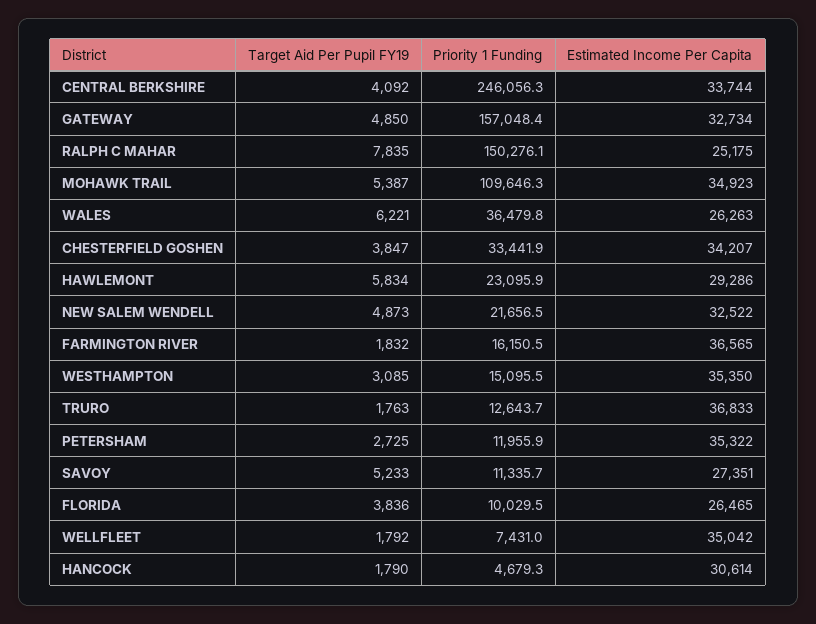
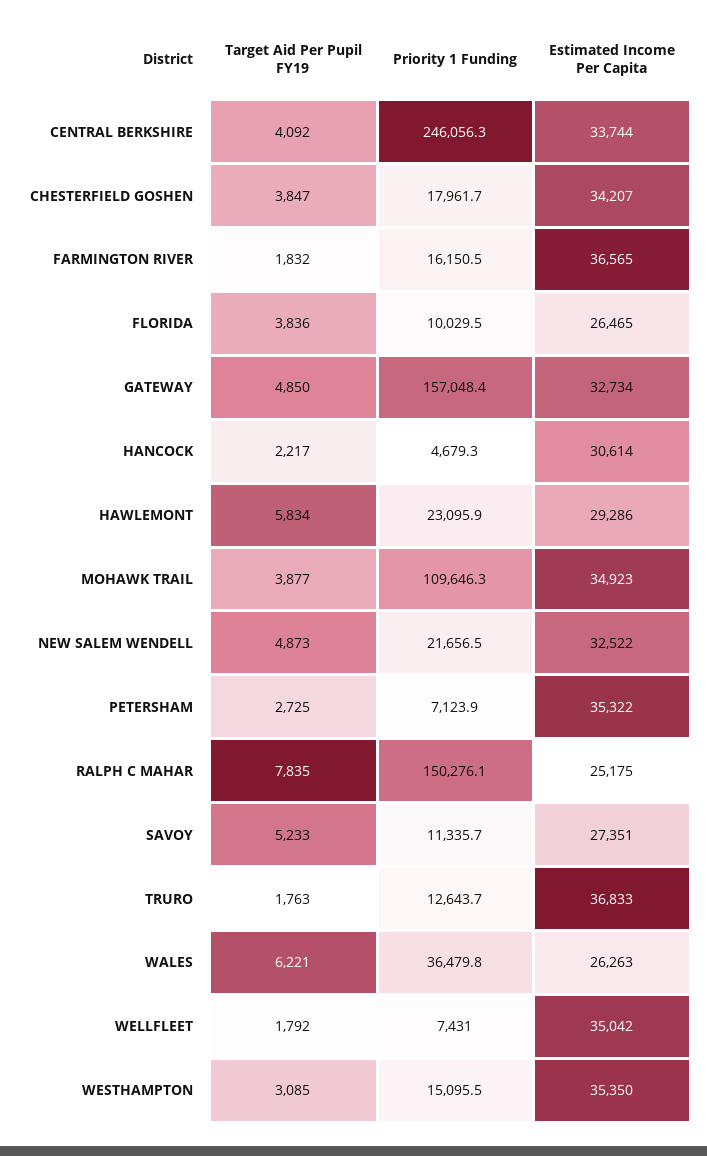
  {
    "Target Aid Per Pupil FY19": {
      "CENTRAL BERKSHIRE": 4092,
      "GATEWAY": 4850,
      "RALPH C MAHAR": 7835,
-     "MOHAWK TRAIL": 5387,
+     "MOHAWK TRAIL": 3877,
      "WALES": 6221,
      "CHESTERFIELD GOSHEN": 3847,
      "HAWLEMONT": 5834,
      "NEW SALEM WENDELL": 4873,
      "FARMINGTON RIVER": 1832,
      "WESTHAMPTON": 3085,
      "TRURO": 1763,
      "PETERSHAM": 2725,
      "SAVOY": 5233,
      "FLORIDA": 3836,
      "WELLFLEET": 1792,
-     "HANCOCK": 1790
+     "HANCOCK": 2217
    },
    "Priority 1 Funding": {
      "CENTRAL BERKSHIRE": 246056.3,
      "GATEWAY": 157048.4,
      "RALPH C MAHAR": 150276.1,
      "MOHAWK TRAIL": 109646.3,
      "WALES": 36479.8,
-     "CHESTERFIELD GOSHEN": 33441.9,
+     "CHESTERFIELD GOSHEN": 17961.7,
      "HAWLEMONT": 23095.9,
      "NEW SALEM WENDELL": 21656.5,
      "FARMINGTON RIVER": 16150.5,
      "WESTHAMPTON": 15095.5,
      "TRURO": 12643.7,
-     "PETERSHAM": 11955.9,
+     "PETERSHAM": 7123.9,
      "SAVOY": 11335.7,
      "FLORIDA": 10029.5,
      "WELLFLEET": 7431,
      "HANCOCK": 4679.3
    },
    "Estimated Income Per Capita": {
      "CENTRAL BERKSHIRE": 33744,
      "GATEWAY": 32734,
      "RALPH C MAHAR": 25175,
      "MOHAWK TRAIL": 34923,
      "WALES": 26263,
      "CHESTERFIELD GOSHEN": 34207,
      "HAWLEMONT": 29286,
      "NEW SALEM WENDELL": 32522,
      "FARMINGTON RIVER": 36565,
      "WESTHAMPTON": 35350,
      "TRURO": 36833,
      "PETERSHAM": 35322,
      "SAVOY": 27351,
      "FLORIDA": 26465,
      "WELLFLEET": 35042,
      "HANCOCK": 30614
    }
  }

